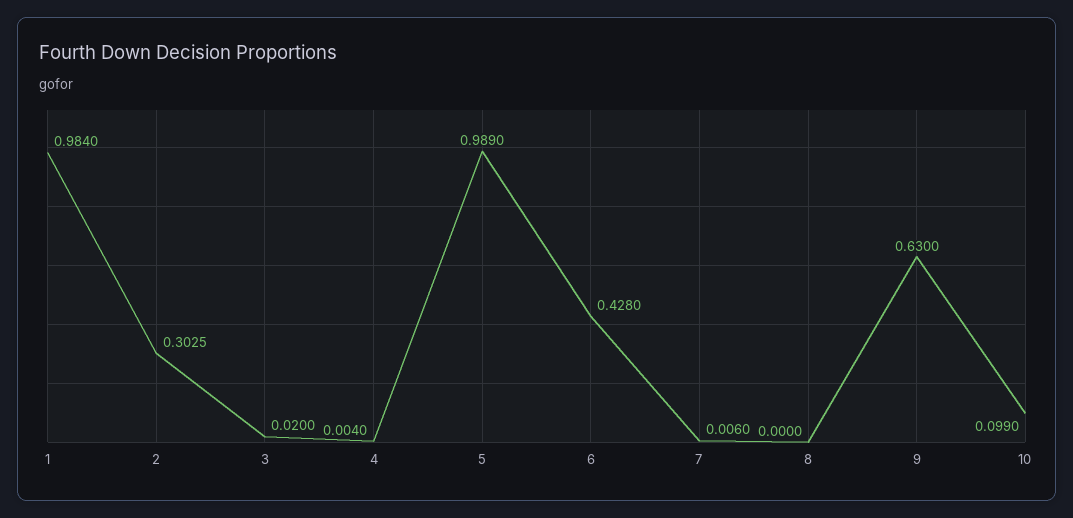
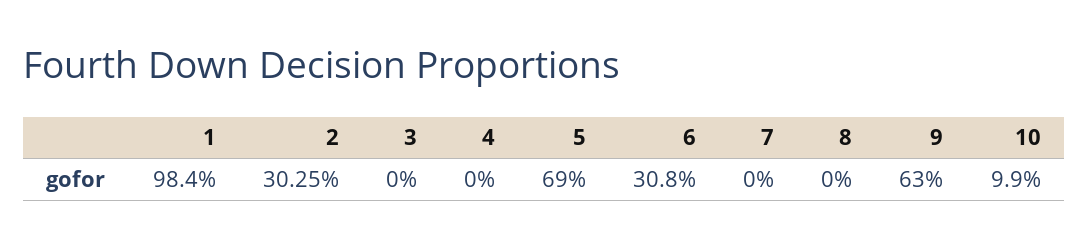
  {
    "1": 0.984,
    "2": 0.3025,
-   "3": 0.02,
+   "3": 0,
-   "4": 0.004,
+   "4": 0,
-   "5": 0.989,
+   "5": 0.69,
-   "6": 0.428,
+   "6": 0.308,
-   "7": 0.006,
+   "7": 0,
    "8": 0,
    "9": 0.63,
    "10": 0.099
  }

